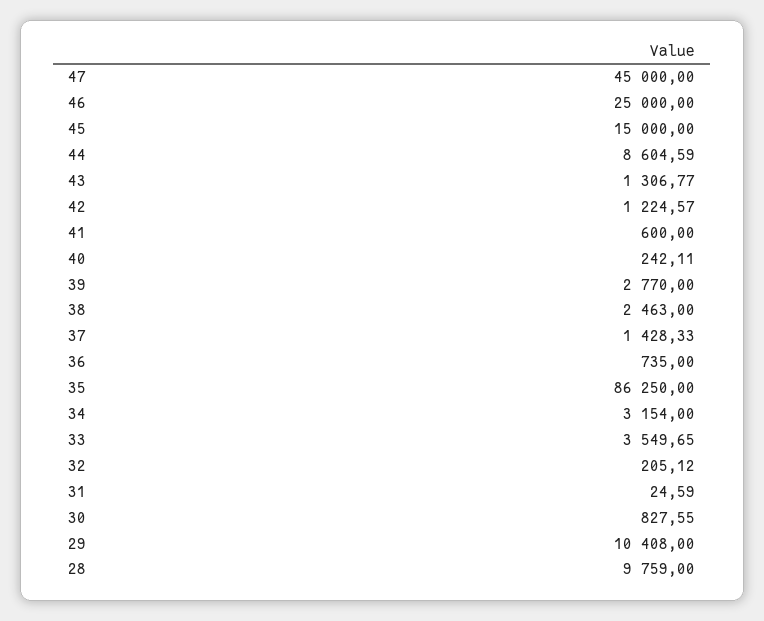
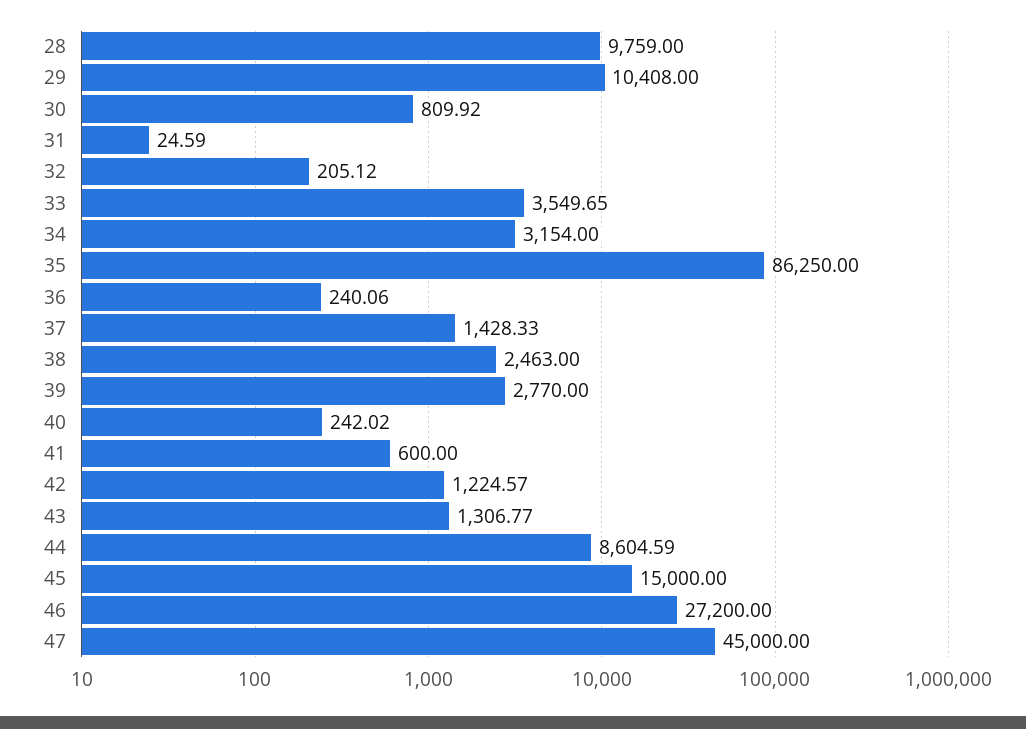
  {
    "47": 45000,
-   "46": 25000,
+   "46": 27200,
    "45": 15000,
    "44": 8604.59,
    "43": 1306.77,
    "42": 1224.57,
    "41": 600,
-   "40": 242.11,
+   "40": 242.02,
    "39": 2770,
    "38": 2463,
    "37": 1428.33,
-   "36": 735,
+   "36": 240.06,
    "35": 86250,
    "34": 3154,
    "33": 3549.65,
    "32": 205.12,
    "31": 24.59,
-   "30": 827.55,
+   "30": 809.92,
    "29": 10408,
    "28": 9759
  }

